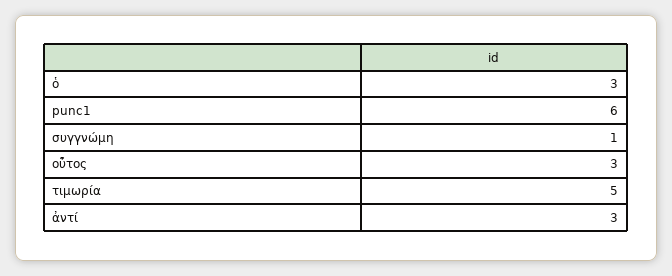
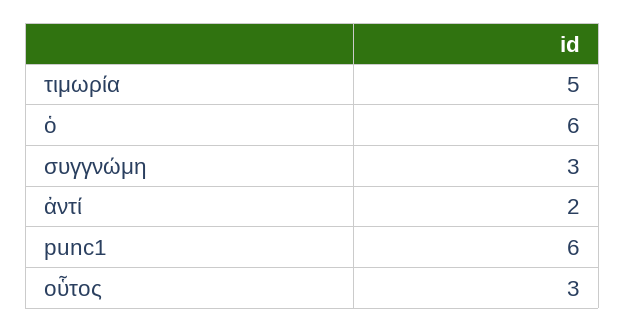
  {
-   "ὁ": 3,
+   "ὁ": 6,
    "punc1": 6,
-   "συγγνώμη": 1,
+   "συγγνώμη": 3,
    "οὗτος": 3,
    "τιμωρία": 5,
-   "ἀντί": 3
+   "ἀντί": 2
  }

